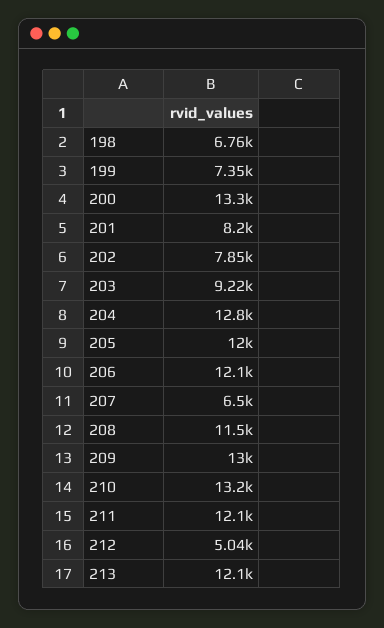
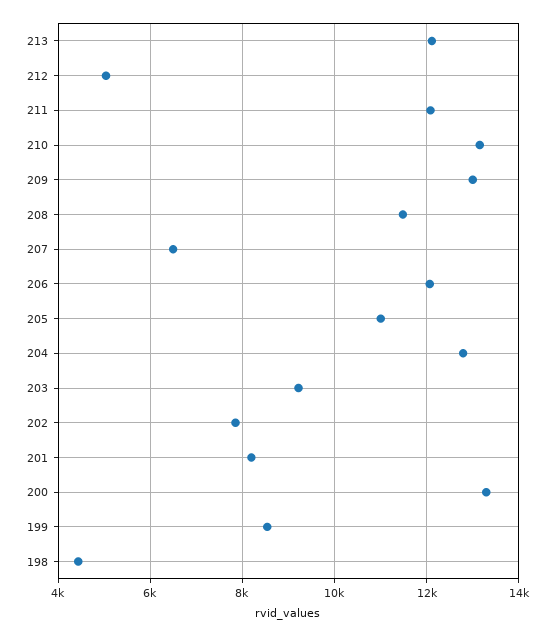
  {
-   "198": 6760,
+   "198": 4400,
-   "199": 7350,
+   "199": 8600,
    "200": 13300,
    "201": 8200,
    "202": 7850,
    "203": 9220,
    "204": 12800,
-   "205": 12000,
+   "205": 11000,
    "206": 12100,
    "207": 6500,
    "208": 11500,
    "209": 13000,
    "210": 13200,
    "211": 12100,
    "212": 5040,
    "213": 12100
  }

